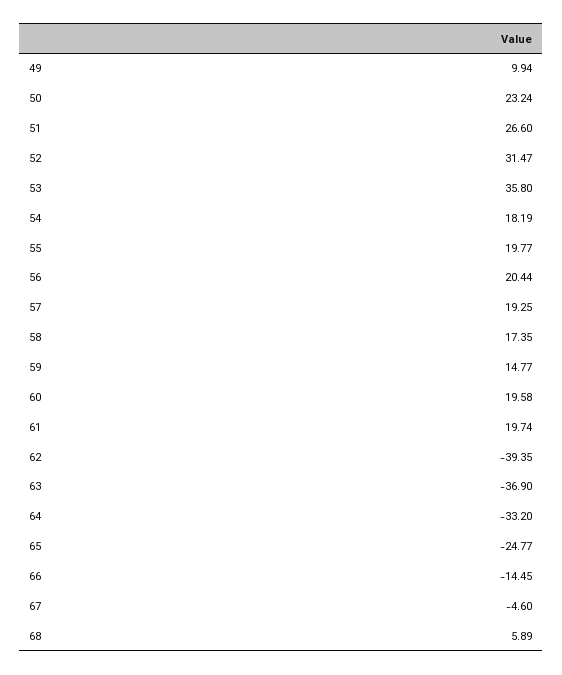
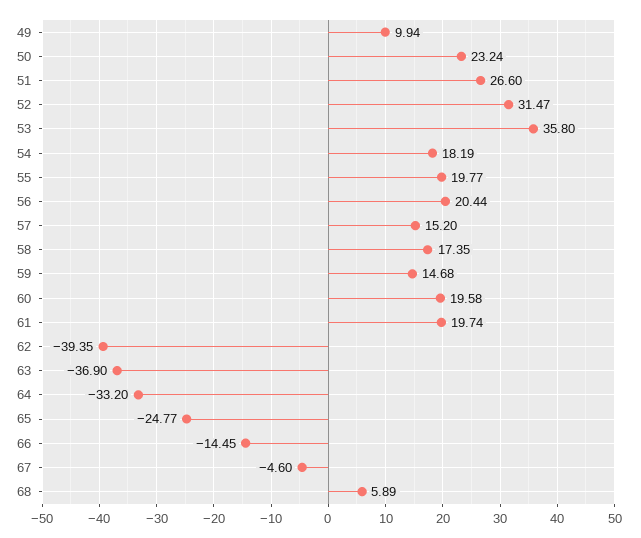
  {
    "49": 9.94,
    "50": 23.24,
    "51": 26.6,
    "52": 31.47,
    "53": 35.8,
    "54": 18.19,
    "55": 19.77,
    "56": 20.44,
-   "57": 19.25,
+   "57": 15.2,
    "58": 17.35,
-   "59": 14.77,
+   "59": 14.68,
    "60": 19.58,
    "61": 19.74,
    "62": -39.35,
    "63": -36.9,
    "64": -33.2,
    "65": -24.77,
    "66": -14.45,
    "67": -4.6,
    "68": 5.89
  }

